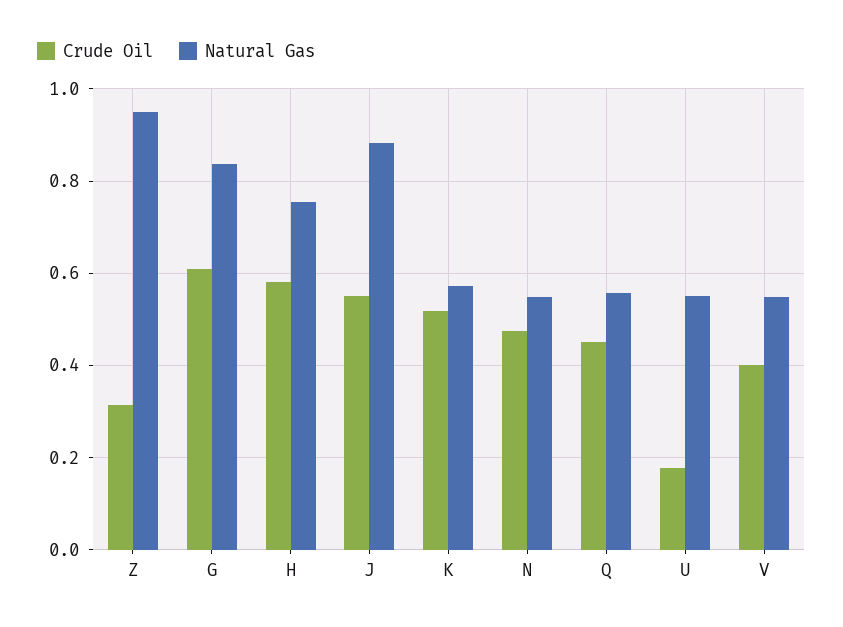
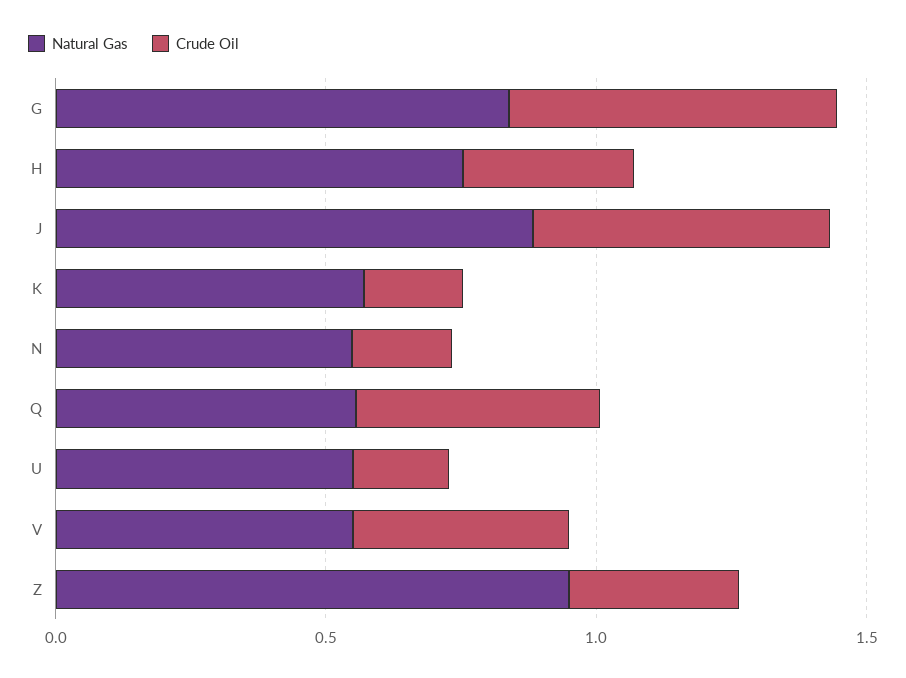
  {
    "Crude Oil": {
      "Z": 0.32,
      "G": 0.6,
-     "H": 0.58,
+     "H": 0.3,
      "J": 0.54,
-     "K": 0.52,
+     "K": 0.2,
-     "N": 0.48,
+     "N": 0.2,
      "Q": 0.44,
      "U": 0.18,
      "V": 0.4
    },
    "Natural Gas": {
      "Z": 0.96,
      "G": 0.84,
      "H": 0.76,
      "J": 0.88,
      "K": 0.58,
      "N": 0.54,
      "Q": 0.56,
      "U": 0.56,
      "V": 0.54
    }
  }

